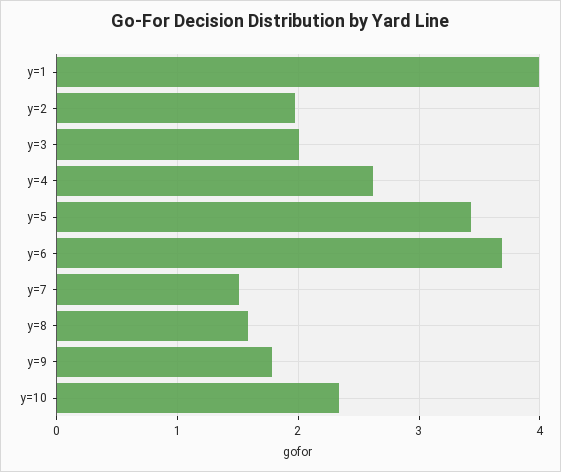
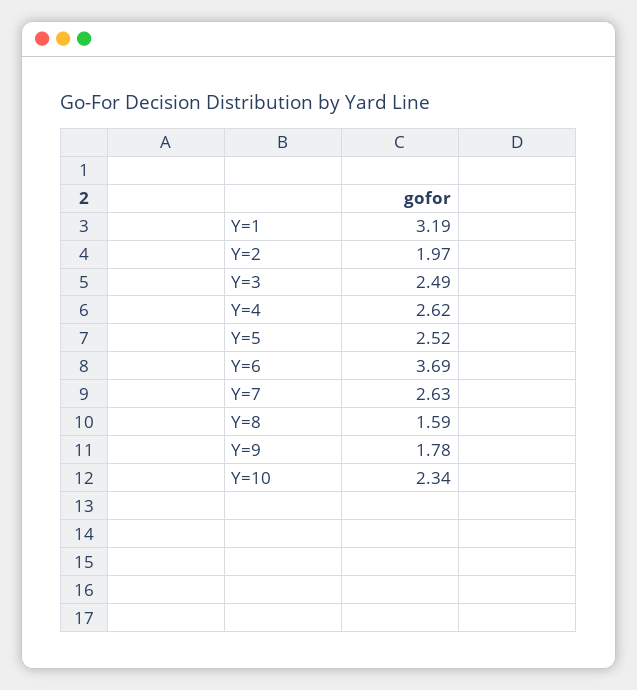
  {
-   "y=1": 4,
+   "y=1": 3.19,
    "y=2": 1.97,
-   "y=3": 2,
+   "y=3": 2.49,
    "y=4": 2.62,
-   "y=5": 3.4,
+   "y=5": 2.52,
    "y=6": 3.69,
-   "y=7": 1.5,
+   "y=7": 2.63,
    "y=8": 1.59,
    "y=9": 1.78,
    "y=10": 2.34
  }

